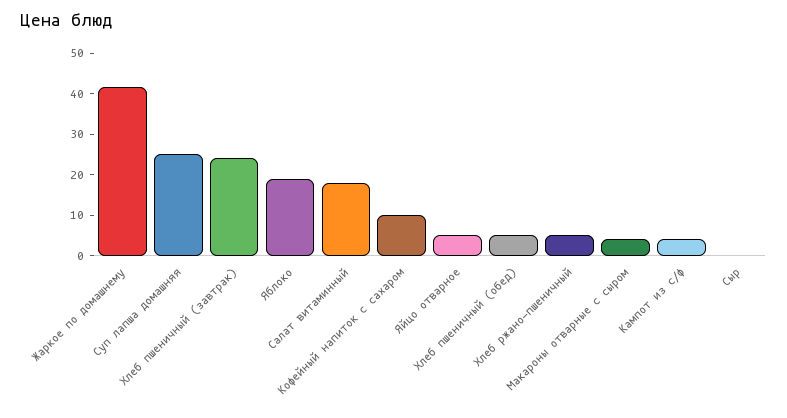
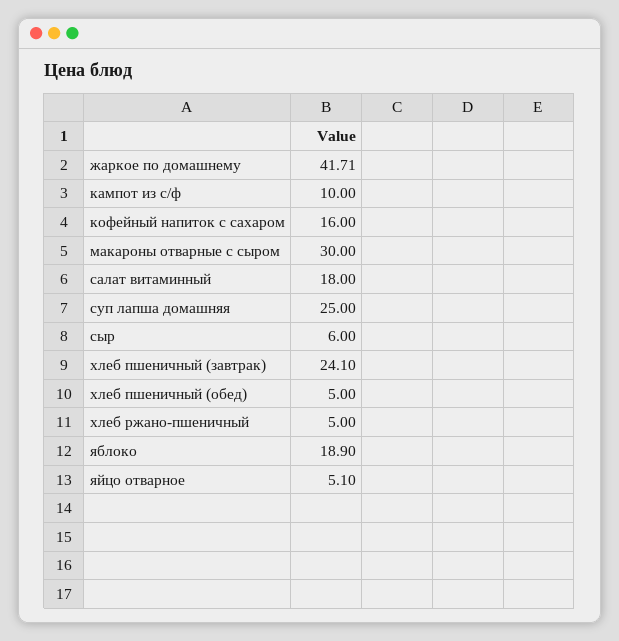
  {
    "Жаркое по домашнему": 41.71,
    "Суп лапша домашняя": 25,
    "Хлеб пшеничный (завтрак)": 24.1,
    "Яблоко": 18.9,
    "Салат витаминный": 18,
-   "Кофейный напиток с сахаром": 10,
+   "Кофейный напиток с сахаром": 16,
    "Яйцо отварное": 5.1,
    "Хлеб пшеничный (обед)": 5,
    "Хлеб ржано-пшеничный": 5,
-   "Макароны отварные с сыром": 4,
+   "Макароны отварные с сыром": 30,
-   "Кампот из с/ф": 4,
+   "Кампот из с/ф": 10,
-   "Сыр": 0
+   "Сыр": 6
  }

